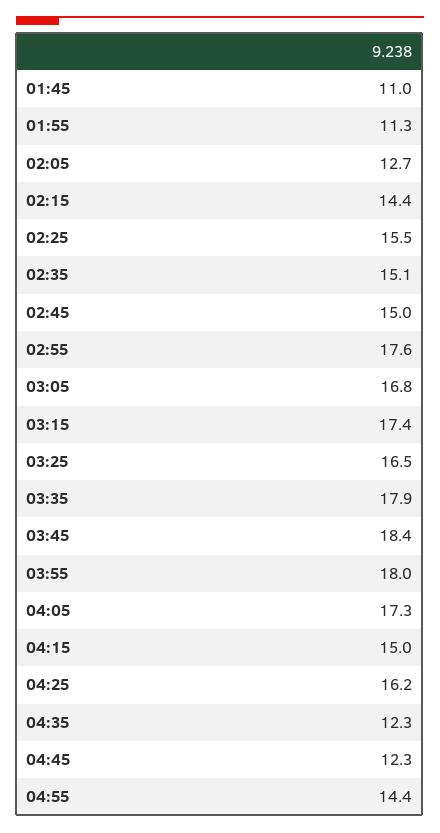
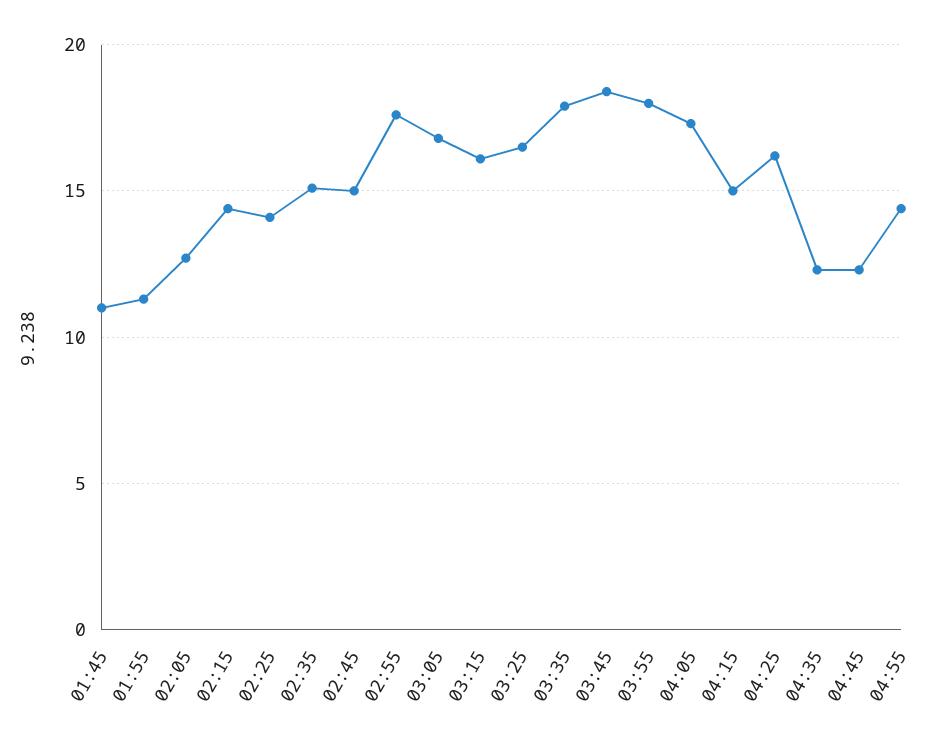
  {
    "01:45": 11,
    "01:55": 11.3,
    "02:05": 12.7,
    "02:15": 14.4,
-   "02:25": 15.5,
+   "02:25": 14,
    "02:35": 15.1,
    "02:45": 15,
    "02:55": 17.6,
    "03:05": 16.8,
-   "03:15": 17.4,
+   "03:15": 16,
    "03:25": 16.5,
    "03:35": 17.9,
    "03:45": 18.4,
    "03:55": 18,
    "04:05": 17.3,
    "04:15": 15,
    "04:25": 16.2,
    "04:35": 12.3,
    "04:45": 12.3,
    "04:55": 14.4
  }

